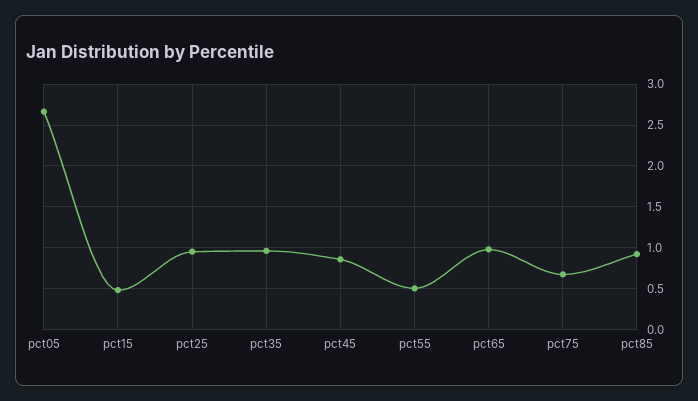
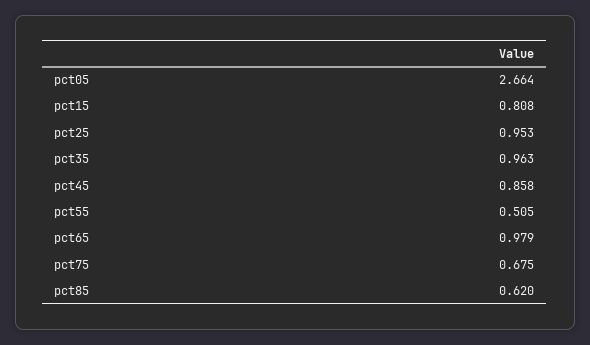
  {
    "pct05": 2.664,
-   "pct15": 0.5,
+   "pct15": 0.808,
    "pct25": 0.953,
    "pct35": 0.963,
    "pct45": 0.858,
    "pct55": 0.505,
    "pct65": 0.979,
    "pct75": 0.675,
-   "pct85": 0.9
+   "pct85": 0.62
  }

